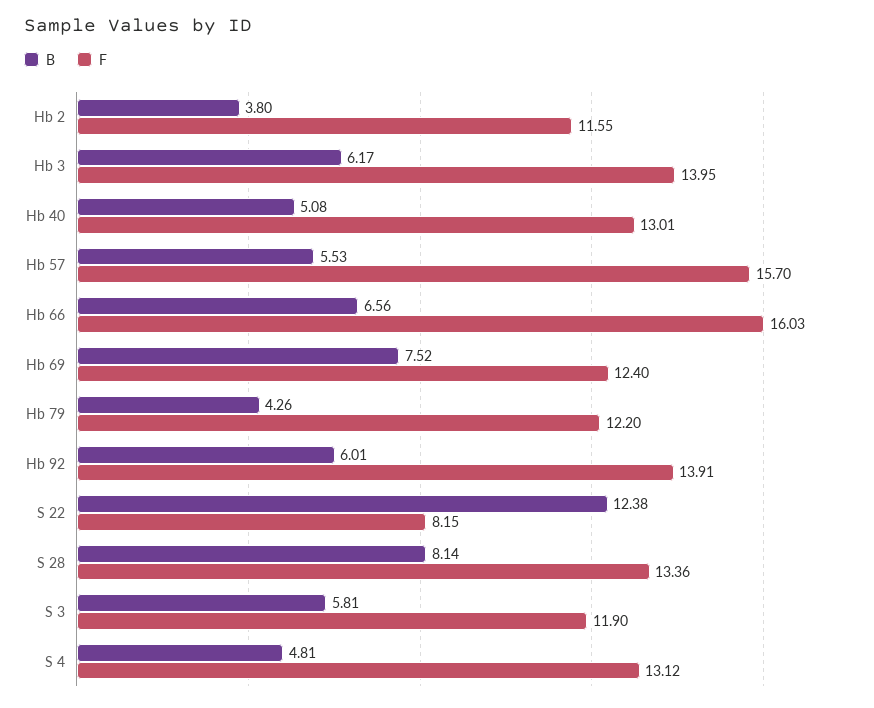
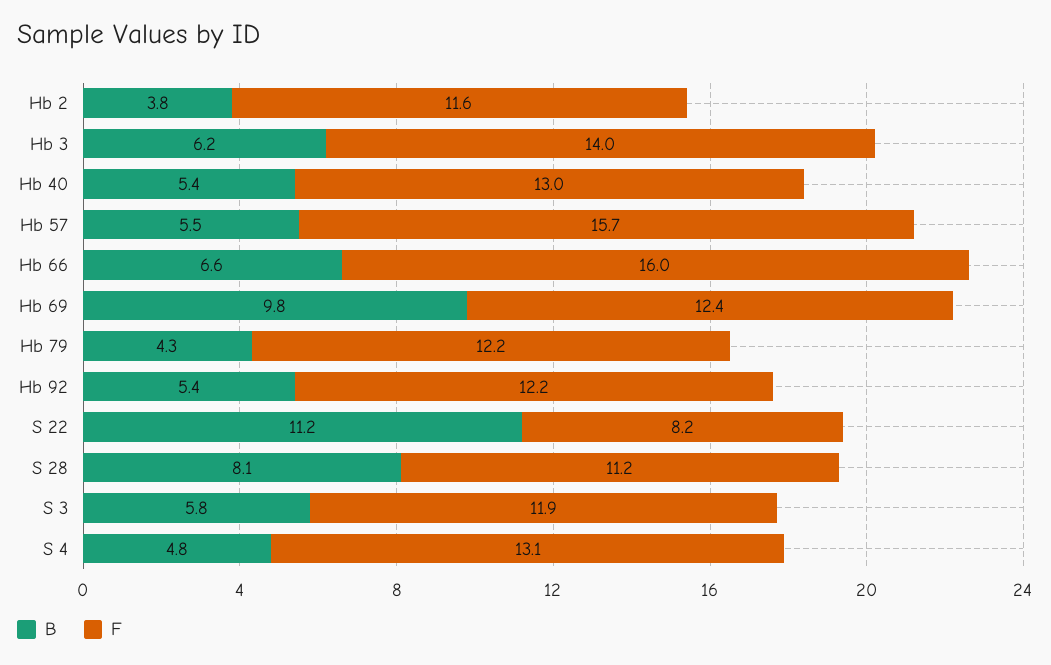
  {
    "B": {
      "Hb 2": 3.8,
      "Hb 3": 6.17,
-     "Hb 40": 5.08,
+     "Hb 40": 5.4,
      "Hb 57": 5.53,
      "Hb 66": 6.56,
-     "Hb 69": 7.52,
+     "Hb 69": 9.8,
      "Hb 79": 4.26,
-     "Hb 92": 6.01,
+     "Hb 92": 5.4,
-     "S 22": 12.38,
+     "S 22": 11.2,
      "S 28": 8.14,
      "S 3": 5.81,
      "S 4": 4.81
    },
    "F": {
      "Hb 2": 11.55,
      "Hb 3": 13.95,
      "Hb 40": 13.01,
      "Hb 57": 15.7,
      "Hb 66": 16.03,
      "Hb 69": 12.4,
      "Hb 79": 12.2,
-     "Hb 92": 13.91,
+     "Hb 92": 12.2,
      "S 22": 8.15,
-     "S 28": 13.36,
+     "S 28": 11.2,
      "S 3": 11.9,
      "S 4": 13.12
    }
  }

